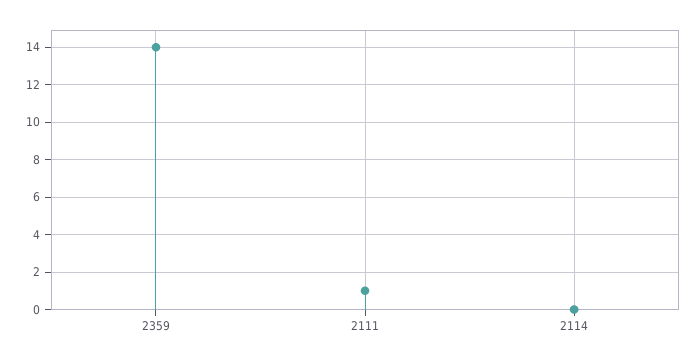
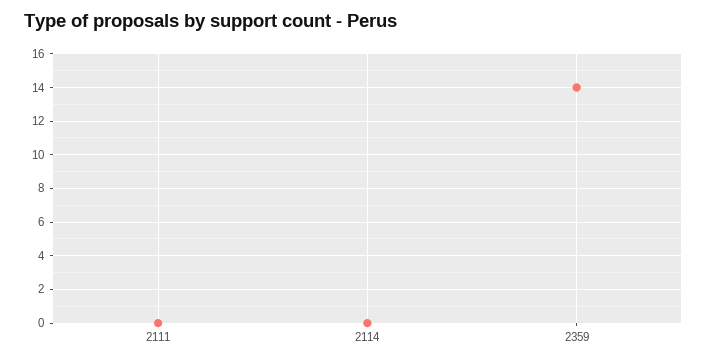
  {
    "2359": 14,
-   "2111": 1,
+   "2111": 0,
    "2114": 0
  }

